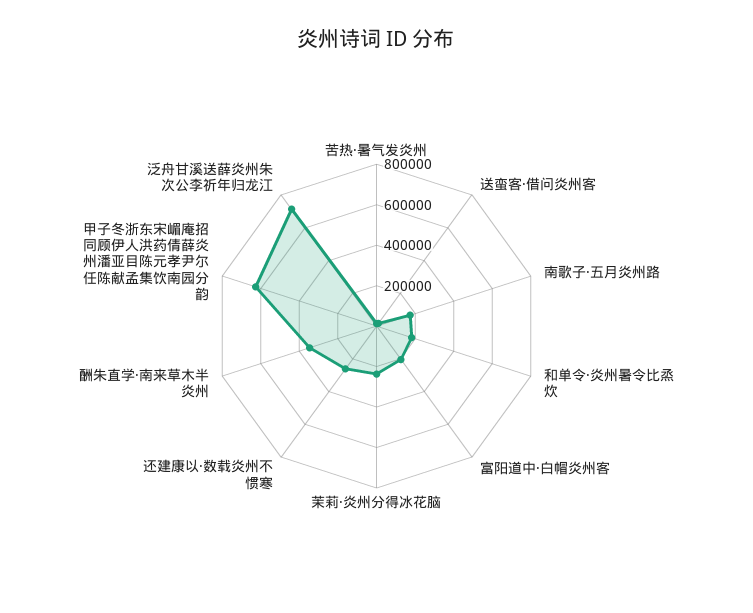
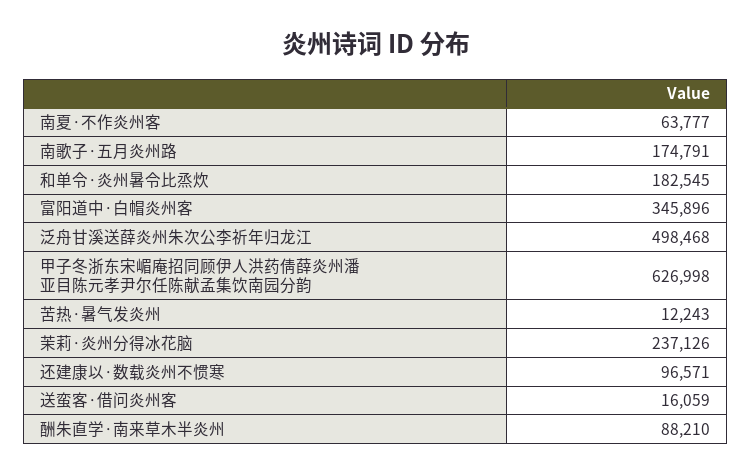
  {
    "苦热·暑气发炎州": 12243,
    "送蛮客·借问炎州客": 16059,
    "南歌子·五月炎州路": 174791,
    "和单令·炎州暑令比烝炊": 182545,
-   "富阳道中·白帽炎州客": 200000,
+   "富阳道中·白帽炎州客": 345896,
    "茉莉·炎州分得冰花脑": 237126,
-   "还建康以·数载炎州不惯寒": 250000,
+   "还建康以·数载炎州不惯寒": 96571,
-   "酬朱直学·南来草木半炎州": 350000,
+   "酬朱直学·南来草木半炎州": 88210,
    "甲子冬浙东宋嵋庵招同顾伊人洪药倩薛炎州潘亚目陈元孝尹尔任陈献孟集饮南园分韵": 626998,
-   "泛舟甘溪送薛炎州朱次公李祈年归龙江": 700000
+   "泛舟甘溪送薛炎州朱次公李祈年归龙江": 498468,
+   "南夏·不作炎州客": 63777
  }

